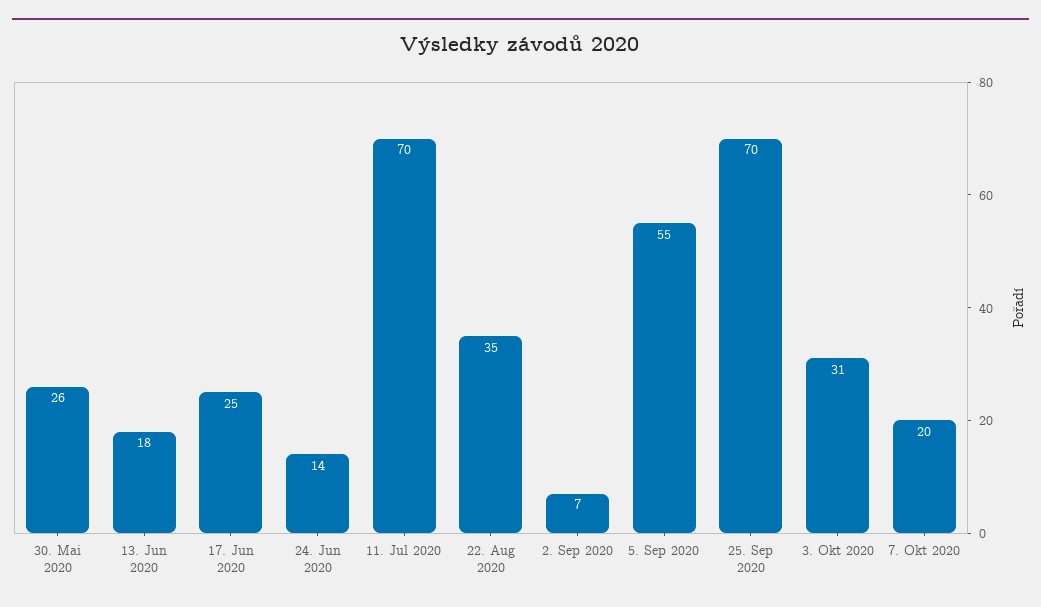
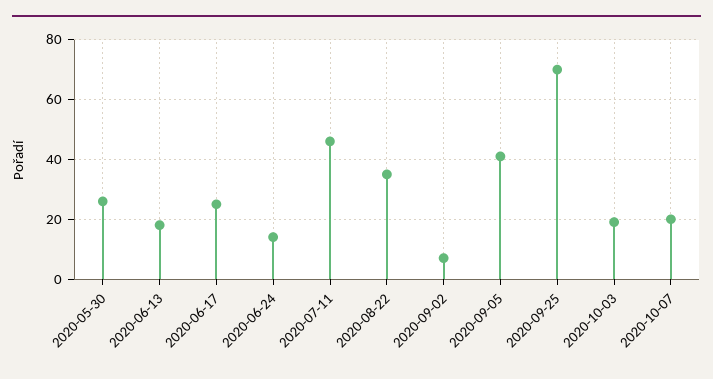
  {
    "30. Mai 2020": 26,
    "13. Jun 2020": 18,
    "17. Jun 2020": 25,
    "24. Jun 2020": 14,
-   "11. Jul 2020": 70,
+   "11. Jul 2020": 45,
    "22. Aug 2020": 35,
    "2. Sep 2020": 7,
-   "5. Sep 2020": 55,
+   "5. Sep 2020": 40,
    "25. Sep 2020": 70,
-   "3. Okt 2020": 31,
+   "3. Okt 2020": 20,
    "7. Okt 2020": 20
  }

